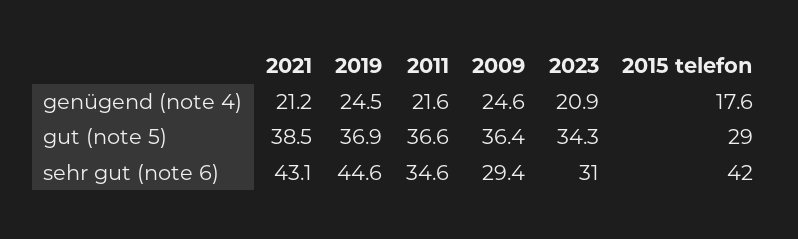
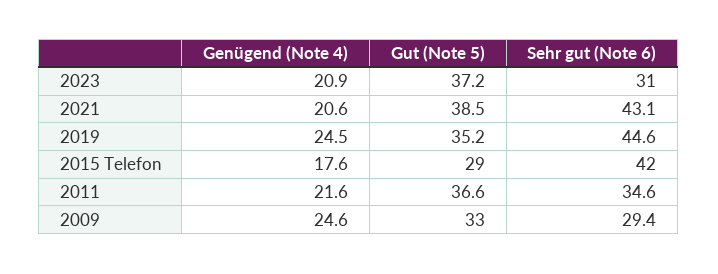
  {
    "2021": {
-     "genügend (note 4)": 21.2,
+     "genügend (note 4)": 20.6,
      "gut (note 5)": 38.5,
      "sehr gut (note 6)": 43.1
    },
    "2019": {
      "genügend (note 4)": 24.5,
-     "gut (note 5)": 36.9,
+     "gut (note 5)": 35.2,
      "sehr gut (note 6)": 44.6
    },
    "2011": {
      "genügend (note 4)": 21.6,
      "gut (note 5)": 36.6,
      "sehr gut (note 6)": 34.6
    },
    "2009": {
      "genügend (note 4)": 24.6,
-     "gut (note 5)": 36.4,
+     "gut (note 5)": 33,
      "sehr gut (note 6)": 29.4
    },
    "2023": {
      "genügend (note 4)": 20.9,
-     "gut (note 5)": 34.3,
+     "gut (note 5)": 37.2,
      "sehr gut (note 6)": 31
    },
    "2015 telefon": {
      "genügend (note 4)": 17.6,
      "gut (note 5)": 29,
      "sehr gut (note 6)": 42
    }
  }

